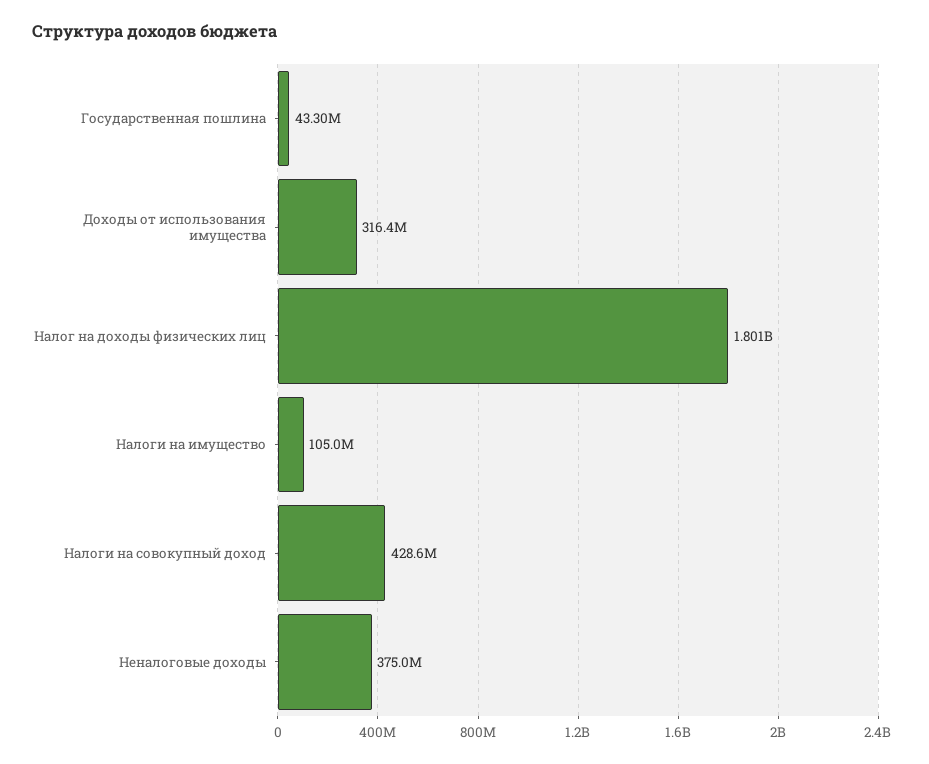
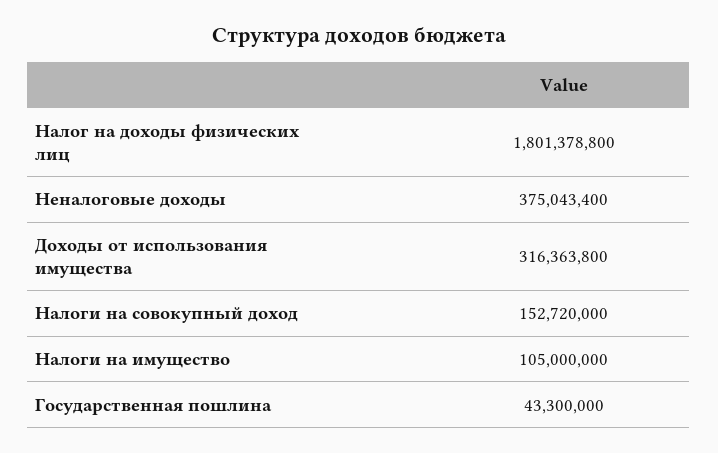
  {
    "Государственная пошлина": 43300000,
    "Доходы от использования имущества": 316363800,
    "Налог на доходы физических лиц": 1801378800,
    "Налоги на имущество": 105000000,
-   "Налоги на совокупный доход": 428600000,
+   "Налоги на совокупный доход": 152720000,
    "Неналоговые доходы": 375043400
  }

